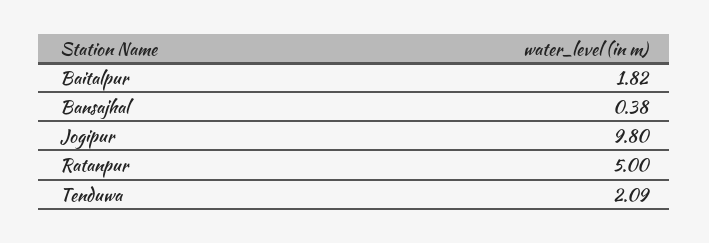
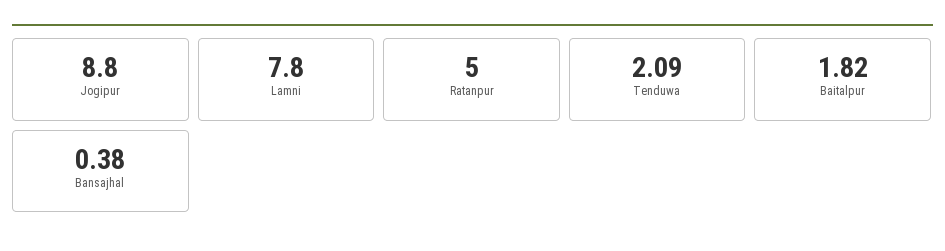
  {
    "Baitalpur": 1.82,
    "Bansajhal": 0.38,
-   "Jogipur": 9.8,
+   "Jogipur": 8.8,
    "Ratanpur": 5,
-   "Tenduwa": 2.09
+   "Tenduwa": 2.09,
+   "Lamni": 7.8
  }

